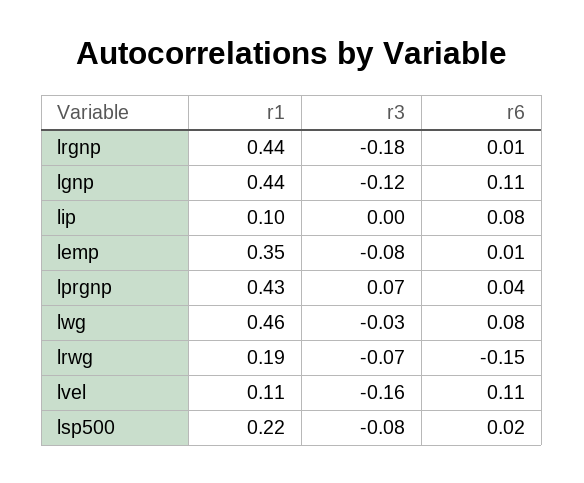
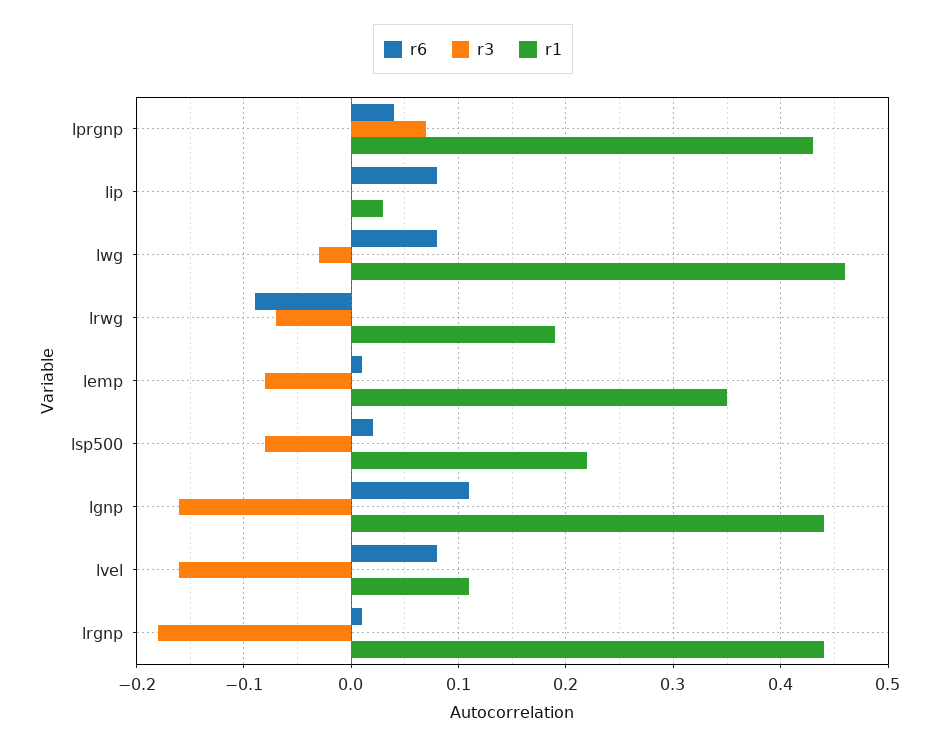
  {
    "r1": {
      "lrgnp": 0.44,
      "lgnp": 0.44,
-     "lip": 0.1,
+     "lip": 0.03,
      "lemp": 0.35,
      "lprgnp": 0.43,
      "lwg": 0.46,
      "lrwg": 0.19,
      "lvel": 0.11,
      "lsp500": 0.22
    },
    "r3": {
      "lrgnp": -0.18,
-     "lgnp": -0.12,
+     "lgnp": -0.16,
      "lip": 0,
      "lemp": -0.08,
      "lprgnp": 0.07,
      "lwg": -0.03,
      "lrwg": -0.07,
      "lvel": -0.16,
      "lsp500": -0.08
    },
    "r6": {
      "lrgnp": 0.01,
      "lgnp": 0.11,
      "lip": 0.08,
      "lemp": 0.01,
      "lprgnp": 0.04,
      "lwg": 0.08,
-     "lrwg": -0.15,
+     "lrwg": -0.09,
-     "lvel": 0.11,
+     "lvel": 0.08,
      "lsp500": 0.02
    }
  }

